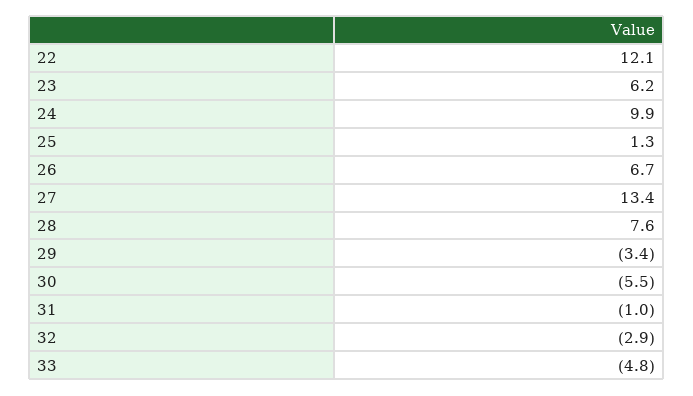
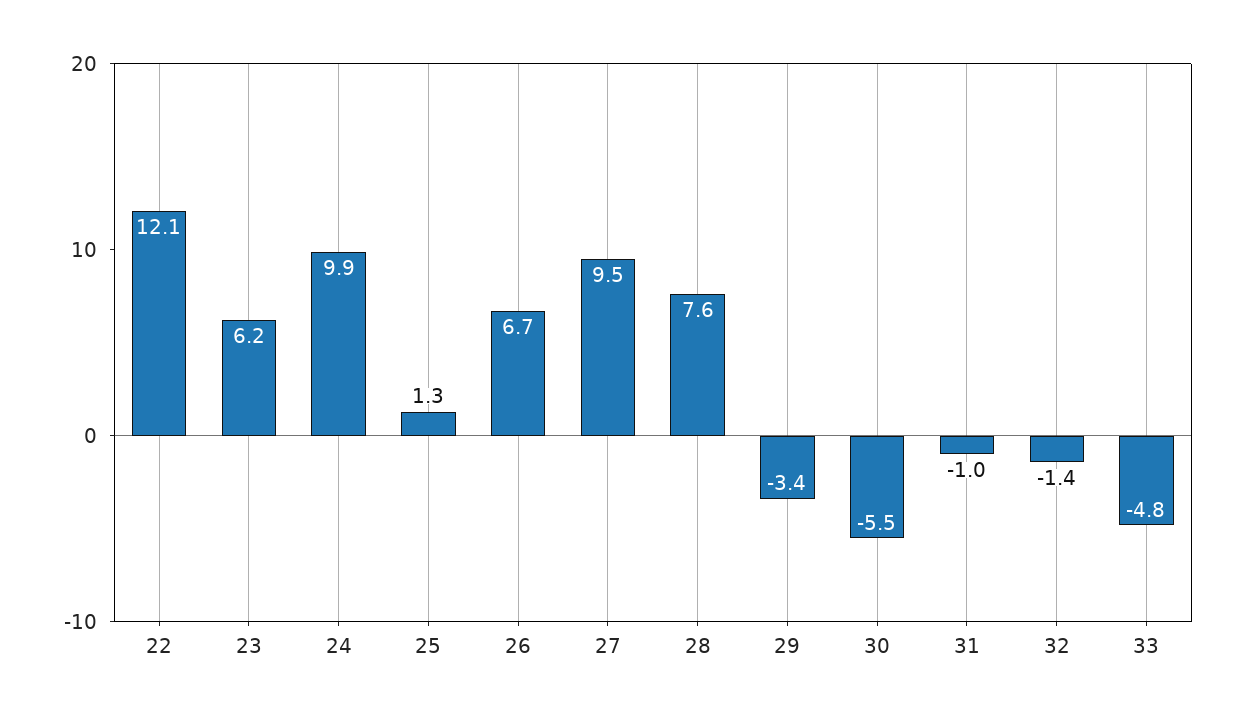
  {
    "22": 12.1,
    "23": 6.2,
    "24": 9.9,
    "25": 1.3,
    "26": 6.7,
-   "27": 13.4,
+   "27": 9.5,
    "28": 7.6,
    "29": -3.4,
    "30": -5.5,
    "31": -1,
-   "32": -2.9,
+   "32": -1.4,
    "33": -4.8
  }

